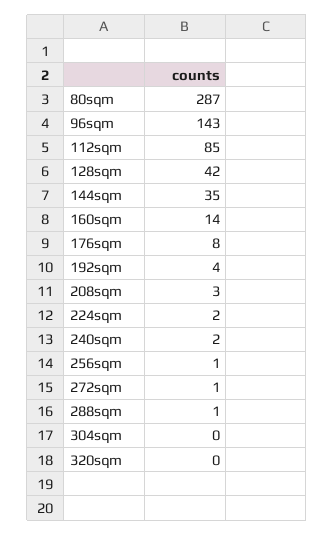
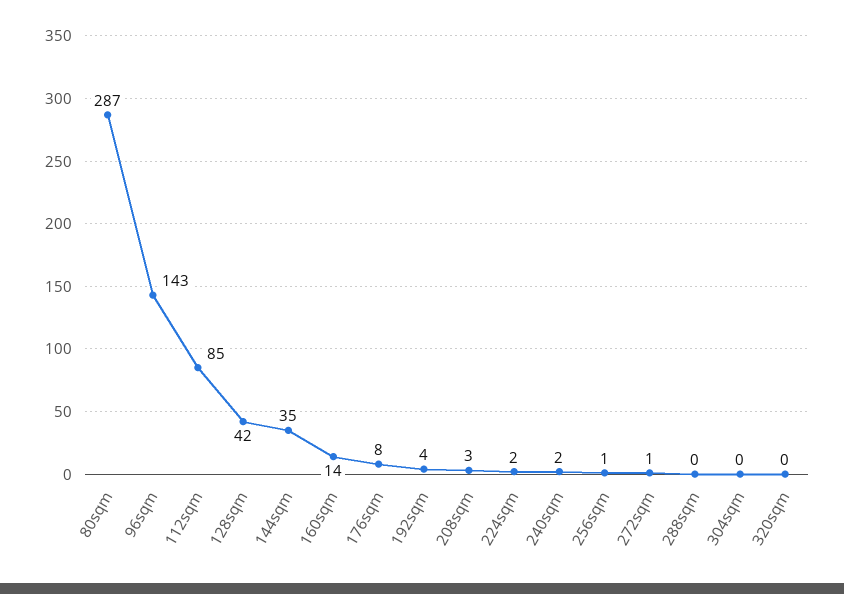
  {
    "80sqm": 287,
    "96sqm": 143,
    "112sqm": 85,
    "128sqm": 42,
    "144sqm": 35,
    "160sqm": 14,
    "176sqm": 8,
    "192sqm": 4,
    "208sqm": 3,
    "224sqm": 2,
    "240sqm": 2,
    "256sqm": 1,
    "272sqm": 1,
-   "288sqm": 1,
+   "288sqm": 0,
    "304sqm": 0,
    "320sqm": 0
  }

